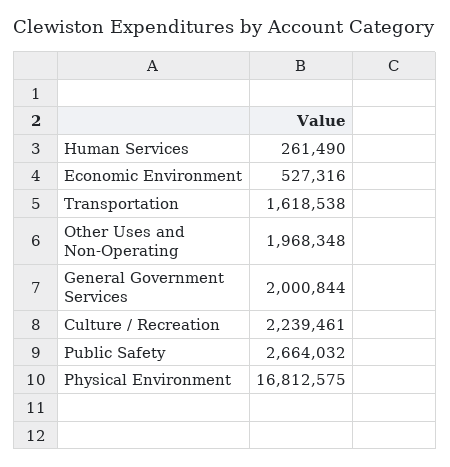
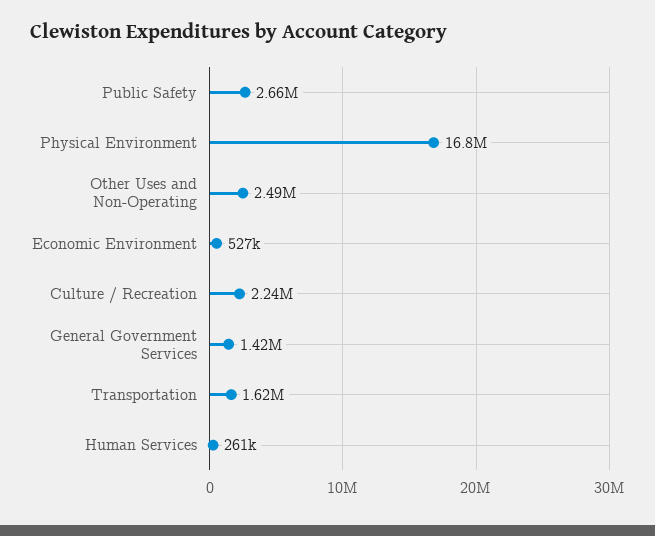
  {
    "Human Services": 261490,
    "Economic Environment": 527316,
    "Transportation": 1618538,
-   "Other Uses and Non-Operating": 1968348,
+   "Other Uses and Non-Operating": 2490000,
-   "General Government Services": 2000844,
+   "General Government Services": 1420000,
    "Culture / Recreation": 2239461,
    "Public Safety": 2664032,
    "Physical Environment": 16812575
  }

